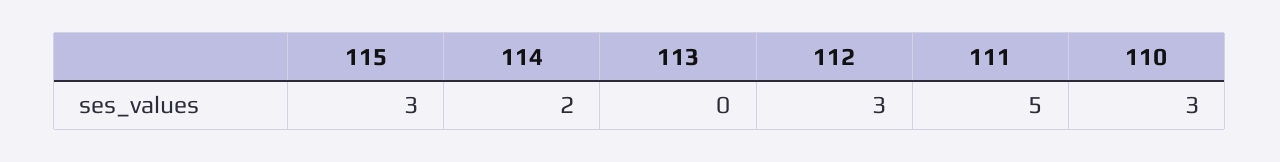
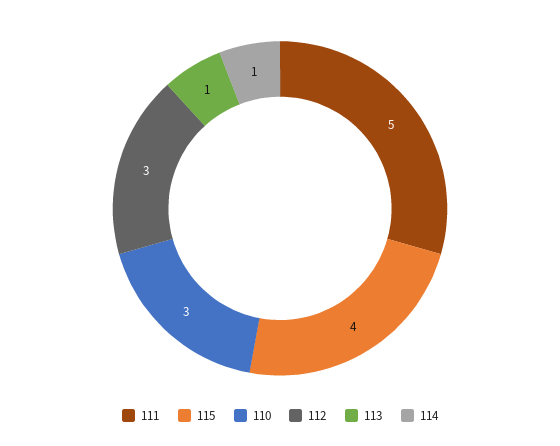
  {
-   "115": 3,
+   "115": 4,
-   "114": 2,
+   "114": 1,
-   "113": 0,
+   "113": 1,
    "112": 3,
    "111": 5,
    "110": 3
  }

